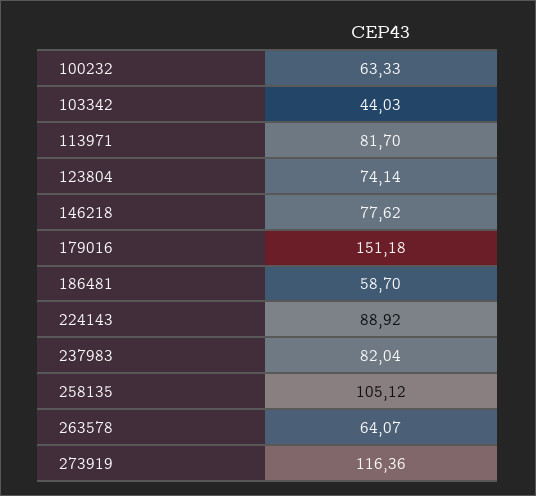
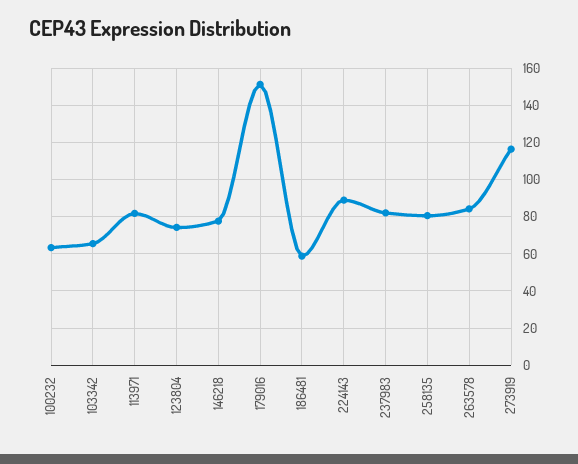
  {
    "100232": 63.33,
-   "103342": 44.03,
+   "103342": 65,
    "113971": 81.7,
    "123804": 74.14,
    "146218": 77.62,
    "179016": 151.18,
    "186481": 58.7,
    "224143": 88.92,
    "237983": 82.04,
-   "258135": 105.12,
+   "258135": 80,
-   "263578": 64.07,
+   "263578": 85,
    "273919": 116.36
  }

